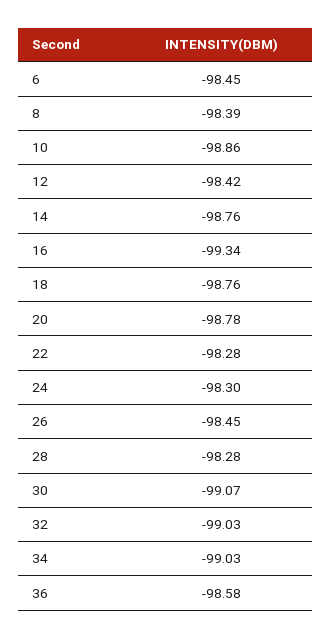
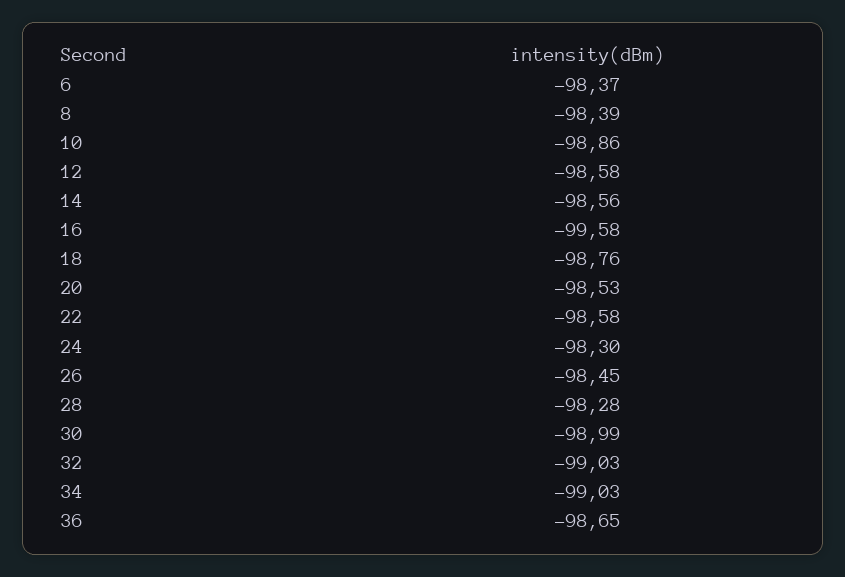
  {
-   "6": -98.45,
+   "6": -98.37,
    "8": -98.39,
    "10": -98.86,
-   "12": -98.42,
+   "12": -98.58,
-   "14": -98.76,
+   "14": -98.56,
-   "16": -99.34,
+   "16": -99.58,
    "18": -98.76,
-   "20": -98.78,
+   "20": -98.53,
-   "22": -98.28,
+   "22": -98.58,
    "24": -98.3,
    "26": -98.45,
    "28": -98.28,
-   "30": -99.07,
+   "30": -98.99,
    "32": -99.03,
    "34": -99.03,
-   "36": -98.58
+   "36": -98.65
  }

